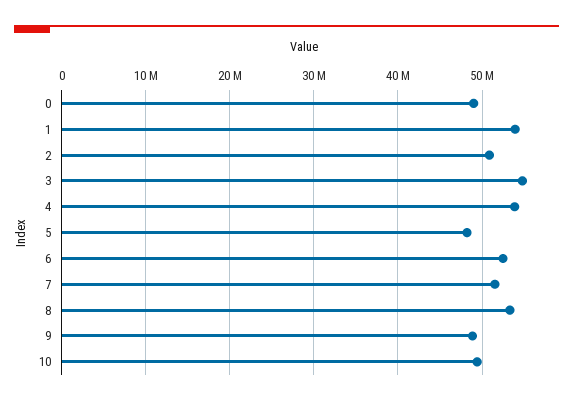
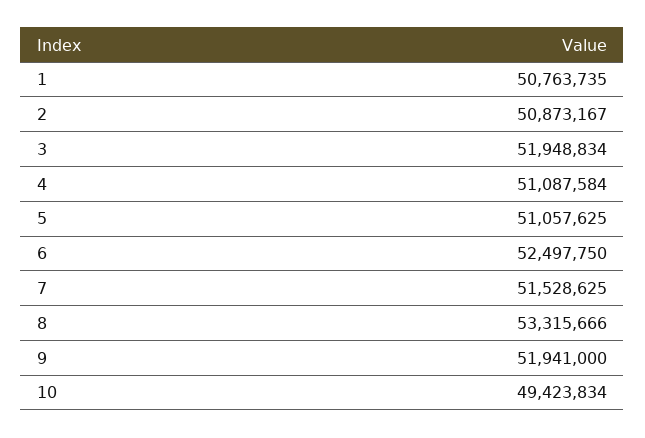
  {
-   "0": 49000000,
-   "1": 54000000,
+   "1": 50763735,
    "2": 50873167,
-   "3": 55000000,
+   "3": 51948834,
-   "4": 54000000,
+   "4": 51087584,
-   "5": 48000000,
+   "5": 51057625,
    "6": 52497750,
    "7": 51528625,
    "8": 53315666,
-   "9": 49000000,
+   "9": 51941000,
    "10": 49423834
  }

